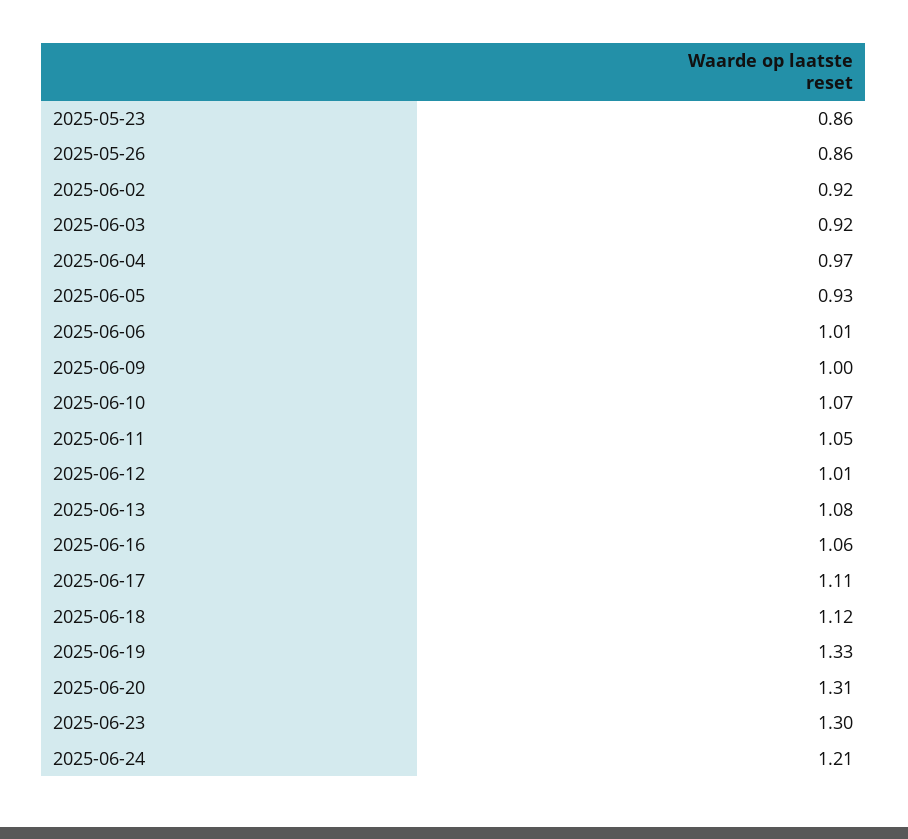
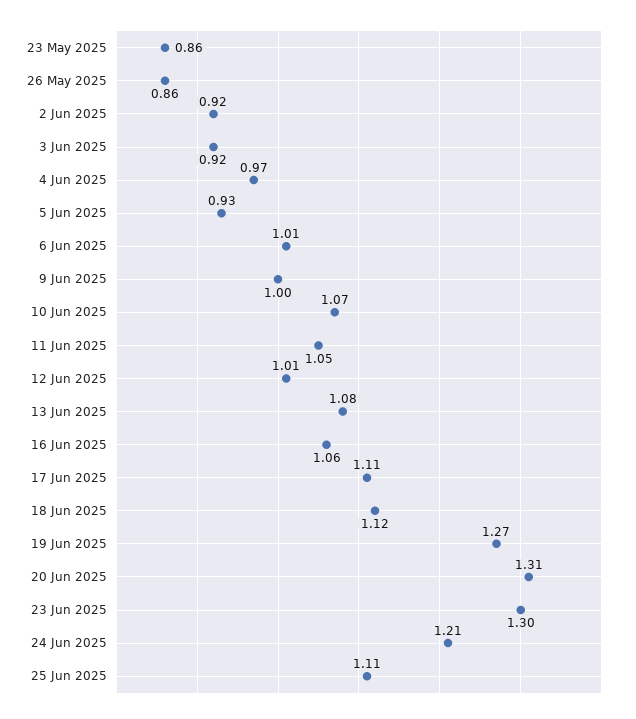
  {
    "2025-05-23": 0.86,
    "2025-05-26": 0.86,
    "2025-06-02": 0.92,
    "2025-06-03": 0.92,
    "2025-06-04": 0.97,
    "2025-06-05": 0.93,
    "2025-06-06": 1.01,
    "2025-06-09": 1,
    "2025-06-10": 1.07,
    "2025-06-11": 1.05,
    "2025-06-12": 1.01,
    "2025-06-13": 1.08,
    "2025-06-16": 1.06,
    "2025-06-17": 1.11,
    "2025-06-18": 1.12,
-   "2025-06-19": 1.33,
+   "2025-06-19": 1.27,
    "2025-06-20": 1.31,
    "2025-06-23": 1.3,
-   "2025-06-24": 1.21
+   "2025-06-24": 1.21,
+   "25 Jun 2025": 1.11
  }

